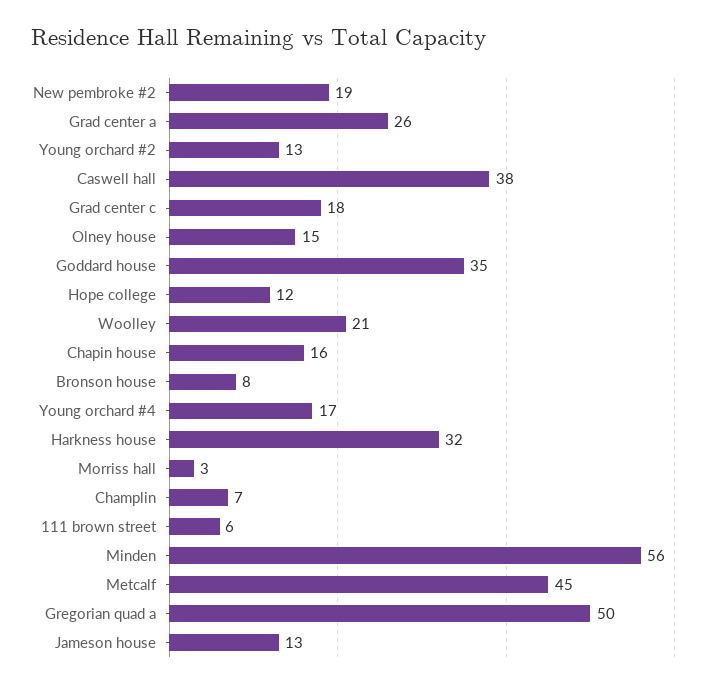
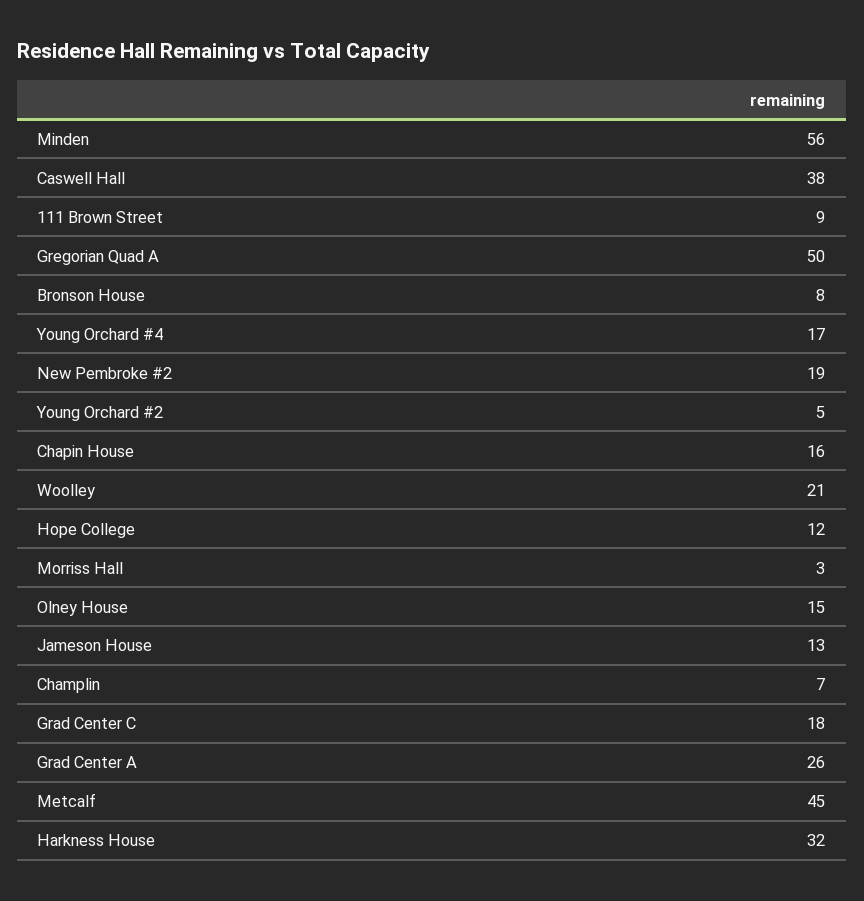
  {
    "New pembroke #2": 19,
    "Grad center a": 26,
-   "Young orchard #2": 13,
+   "Young orchard #2": 5,
    "Caswell hall": 38,
    "Grad center c": 18,
    "Olney house": 15,
-   "Goddard house": 35,
    "Hope college": 12,
    "Woolley": 21,
    "Chapin house": 16,
    "Bronson house": 8,
    "Young orchard #4": 17,
    "Harkness house": 32,
    "Morriss hall": 3,
    "Champlin": 7,
-   "111 brown street": 6,
+   "111 brown street": 9,
    "Minden": 56,
    "Metcalf": 45,
    "Gregorian quad a": 50,
    "Jameson house": 13
  }

